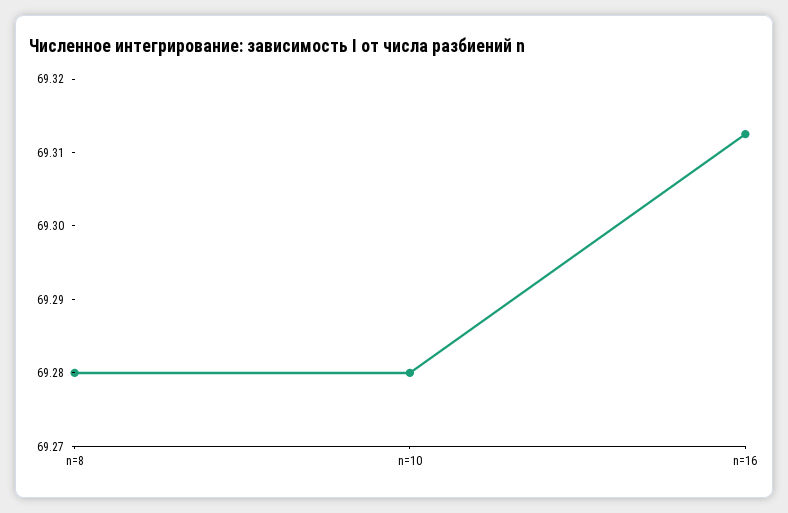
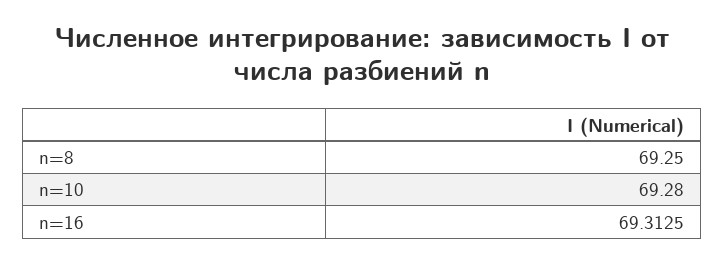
  {
-   "n=8": 69.28,
+   "n=8": 69.25,
    "n=10": 69.28,
    "n=16": 69.3125
  }

